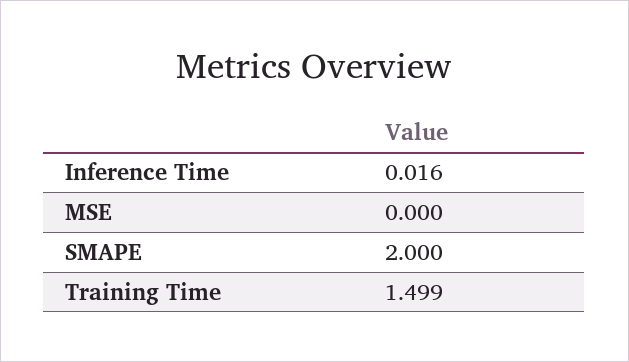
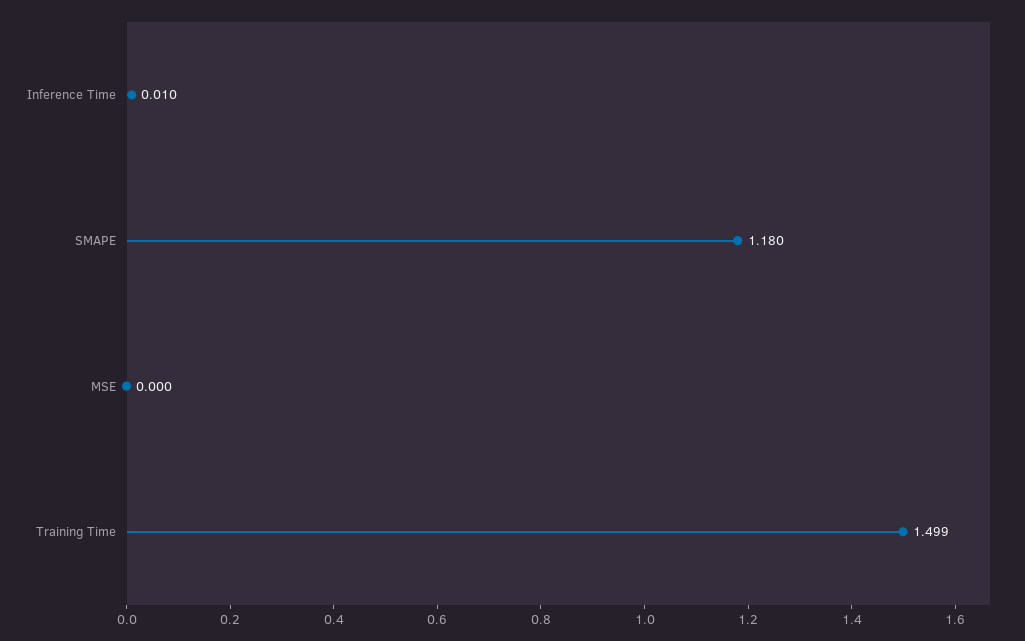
  {
-   "Inference Time": 0.016,
+   "Inference Time": 0.01,
    "MSE": 0,
-   "SMAPE": 2,
+   "SMAPE": 1.18,
    "Training Time": 1.499
  }

